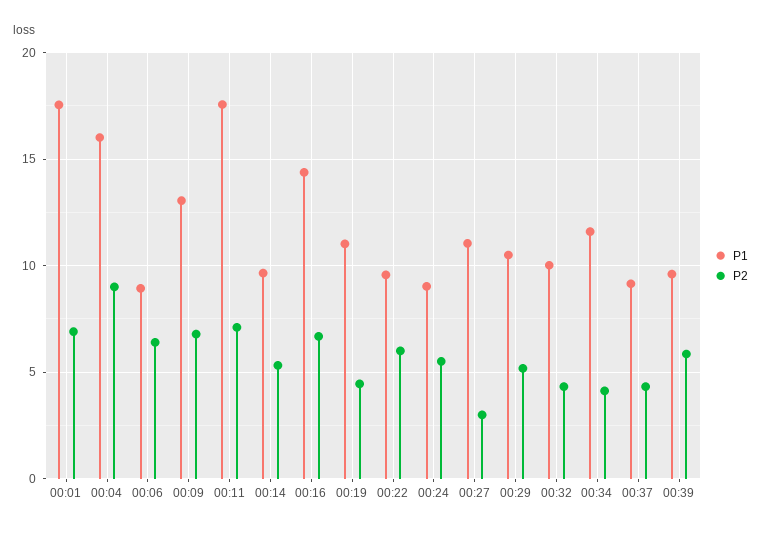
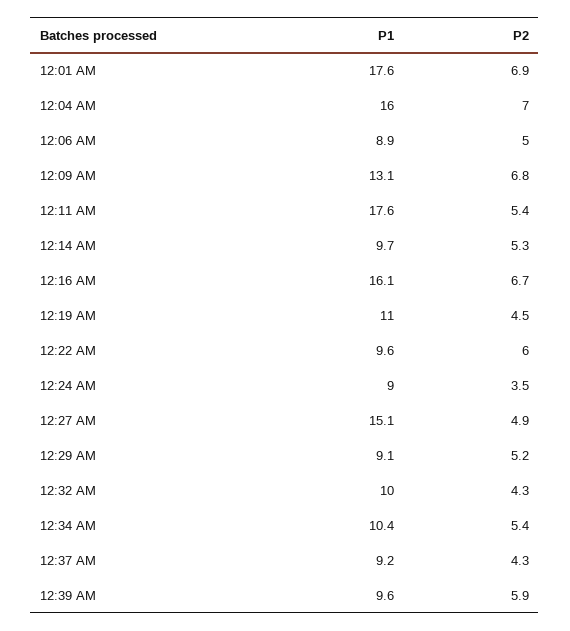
  {
    "P1": {
      "00:01": 17.6,
      "00:04": 16,
      "00:06": 8.9,
      "00:09": 13.1,
      "00:11": 17.6,
      "00:14": 9.7,
-     "00:16": 14.5,
+     "00:16": 16.1,
      "00:19": 11,
      "00:22": 9.6,
      "00:24": 9,
-     "00:27": 11,
+     "00:27": 15.1,
-     "00:29": 10.5,
+     "00:29": 9.1,
      "00:32": 10,
-     "00:34": 11.5,
+     "00:34": 10.4,
      "00:37": 9.2,
      "00:39": 9.6
    },
    "P2": {
      "00:01": 6.9,
-     "00:04": 9,
+     "00:04": 7,
-     "00:06": 6.5,
+     "00:06": 5,
      "00:09": 6.8,
-     "00:11": 7,
+     "00:11": 5.4,
      "00:14": 5.3,
      "00:16": 6.7,
      "00:19": 4.5,
      "00:22": 6,
-     "00:24": 5.5,
+     "00:24": 3.5,
-     "00:27": 3,
+     "00:27": 4.9,
      "00:29": 5.2,
      "00:32": 4.3,
-     "00:34": 4,
+     "00:34": 5.4,
      "00:37": 4.3,
      "00:39": 5.9
    }
  }

